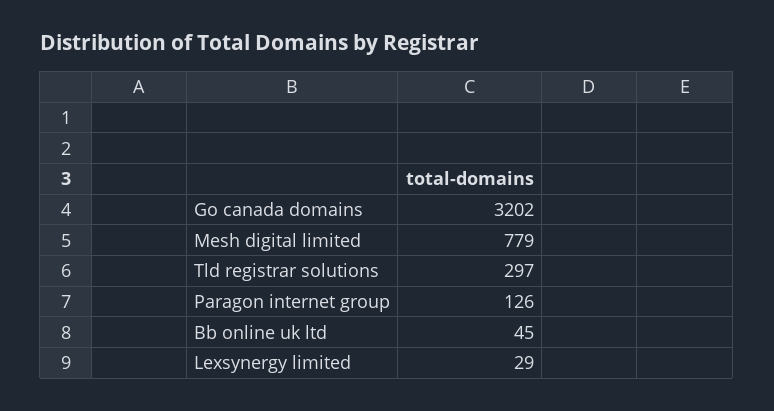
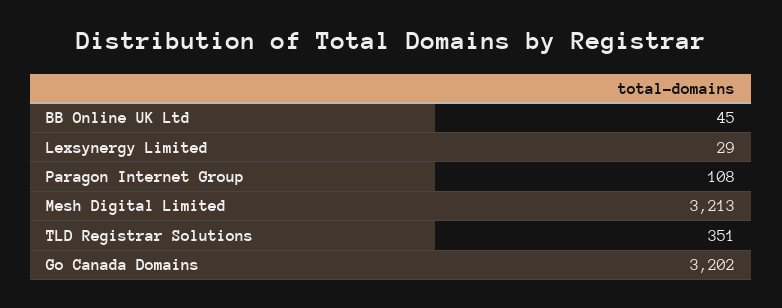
  {
    "Go canada domains": 3202,
-   "Mesh digital limited": 779,
+   "Mesh digital limited": 3213,
-   "Tld registrar solutions": 297,
+   "Tld registrar solutions": 351,
-   "Paragon internet group": 126,
+   "Paragon internet group": 108,
    "Bb online uk ltd": 45,
    "Lexsynergy limited": 29
  }

